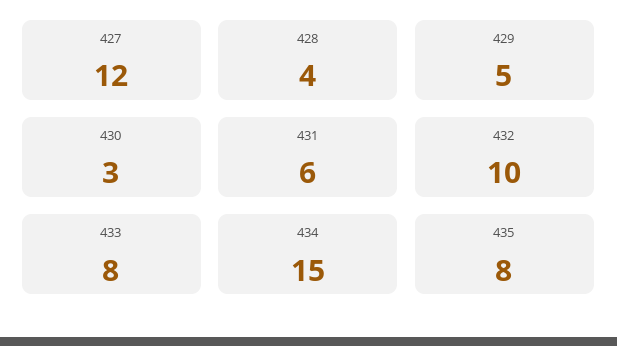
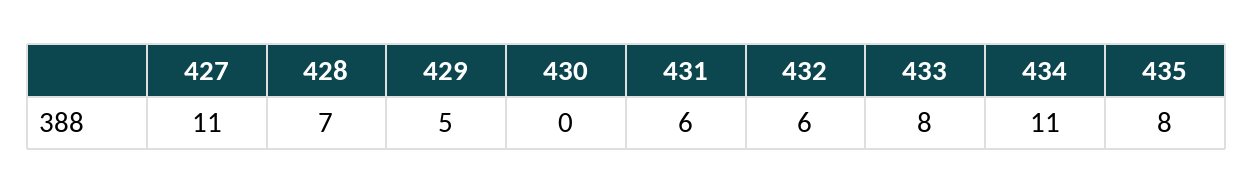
  {
-   "427": 12,
+   "427": 11,
-   "428": 4,
+   "428": 7,
    "429": 5,
-   "430": 3,
+   "430": 0,
    "431": 6,
-   "432": 10,
+   "432": 6,
    "433": 8,
-   "434": 15,
+   "434": 11,
    "435": 8
  }

